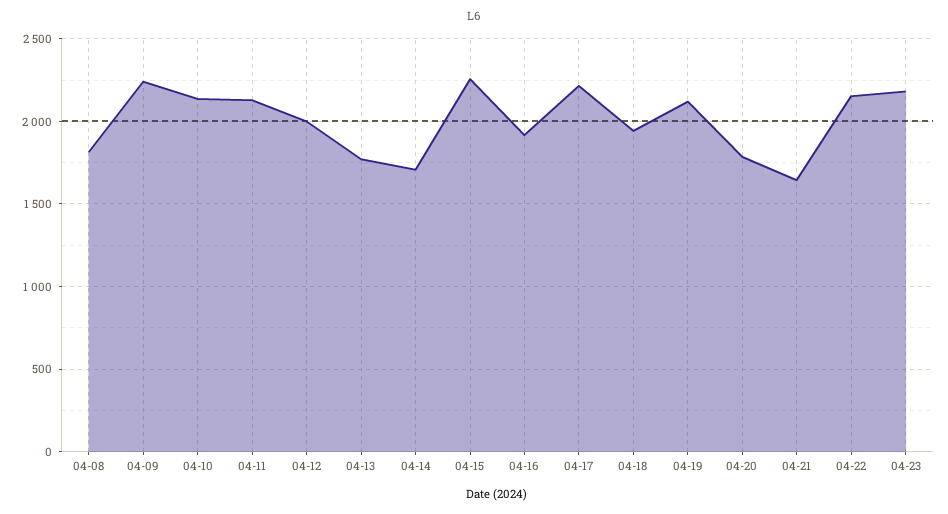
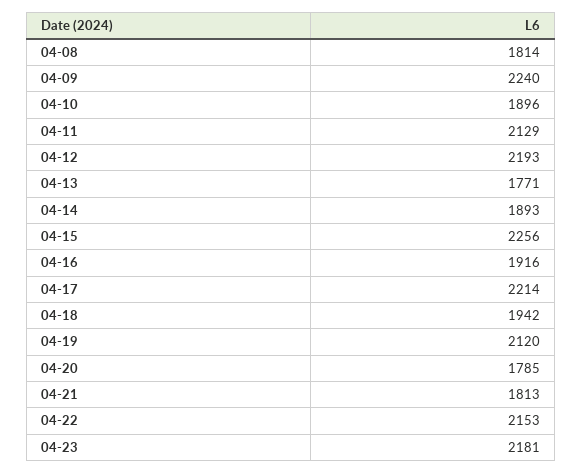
  {
    "04-08": 1814,
    "04-09": 2240,
-   "04-10": 2150,
+   "04-10": 1896,
    "04-11": 2129,
-   "04-12": 2000,
+   "04-12": 2193,
    "04-13": 1771,
-   "04-14": 1700,
+   "04-14": 1893,
    "04-15": 2256,
    "04-16": 1916,
    "04-17": 2214,
    "04-18": 1942,
    "04-19": 2120,
    "04-20": 1785,
-   "04-21": 1650,
+   "04-21": 1813,
    "04-22": 2153,
    "04-23": 2181
  }

